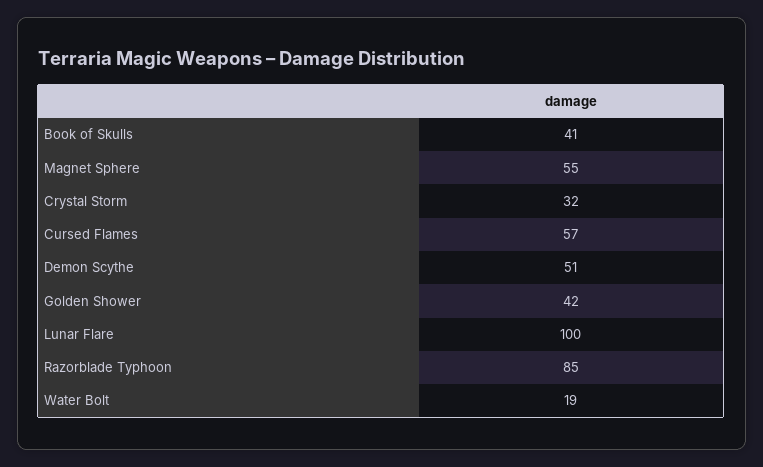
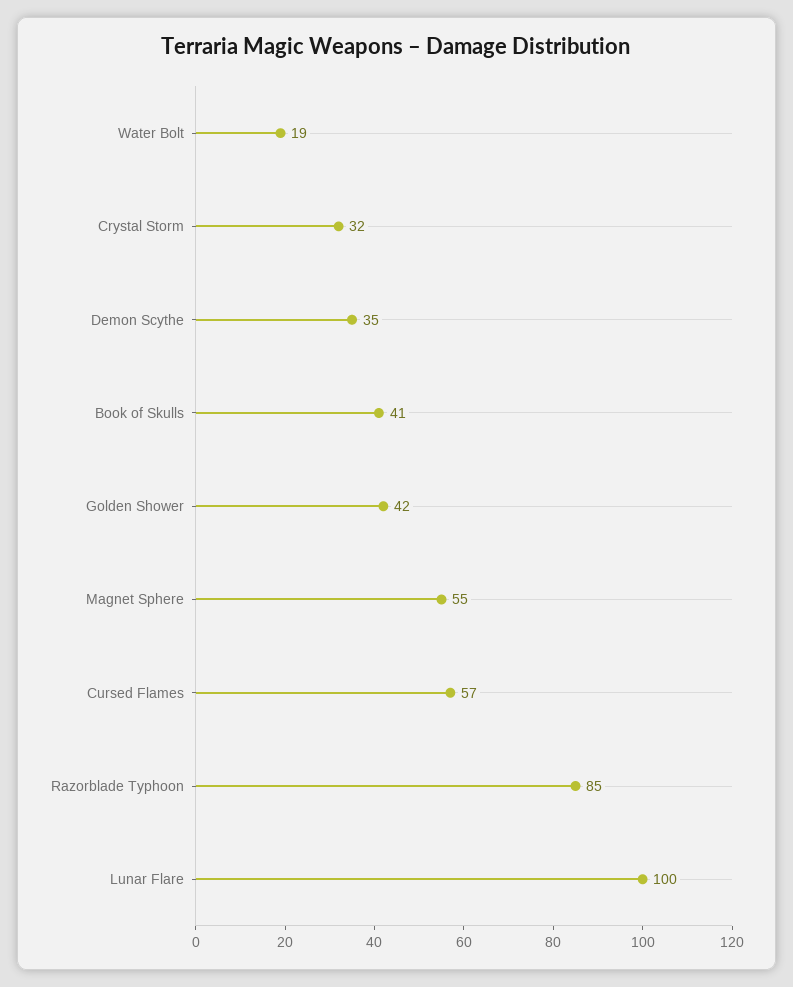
  {
    "Book of Skulls": 41,
    "Magnet Sphere": 55,
    "Crystal Storm": 32,
    "Cursed Flames": 57,
-   "Demon Scythe": 51,
+   "Demon Scythe": 35,
    "Golden Shower": 42,
    "Lunar Flare": 100,
    "Razorblade Typhoon": 85,
    "Water Bolt": 19
  }

